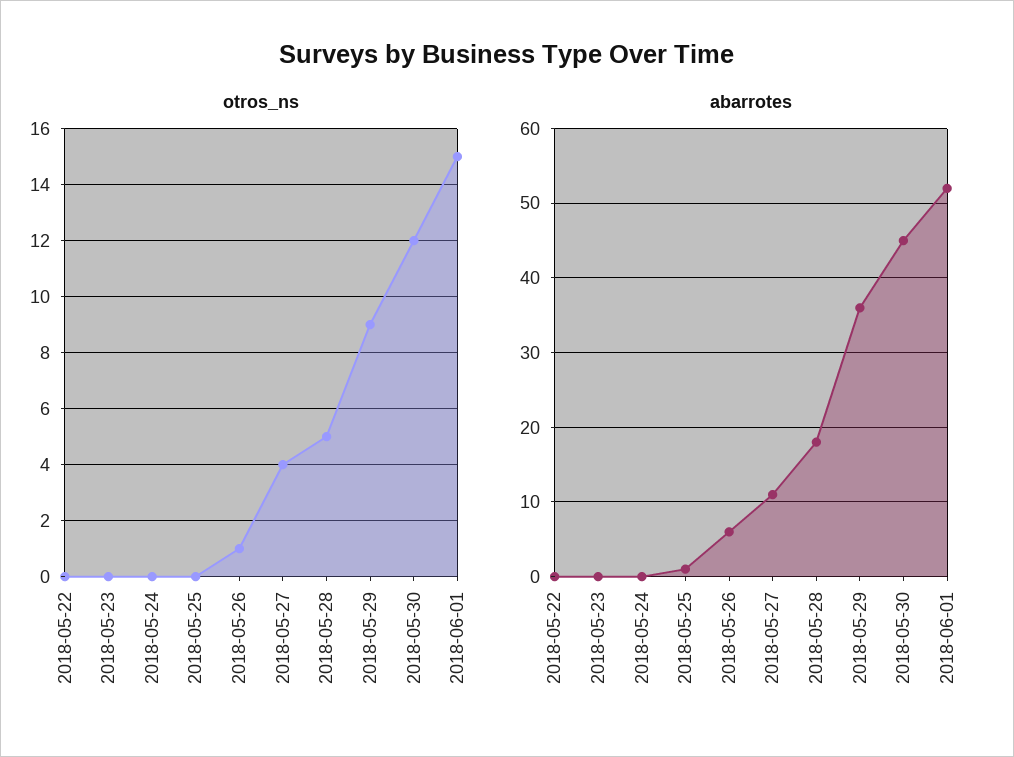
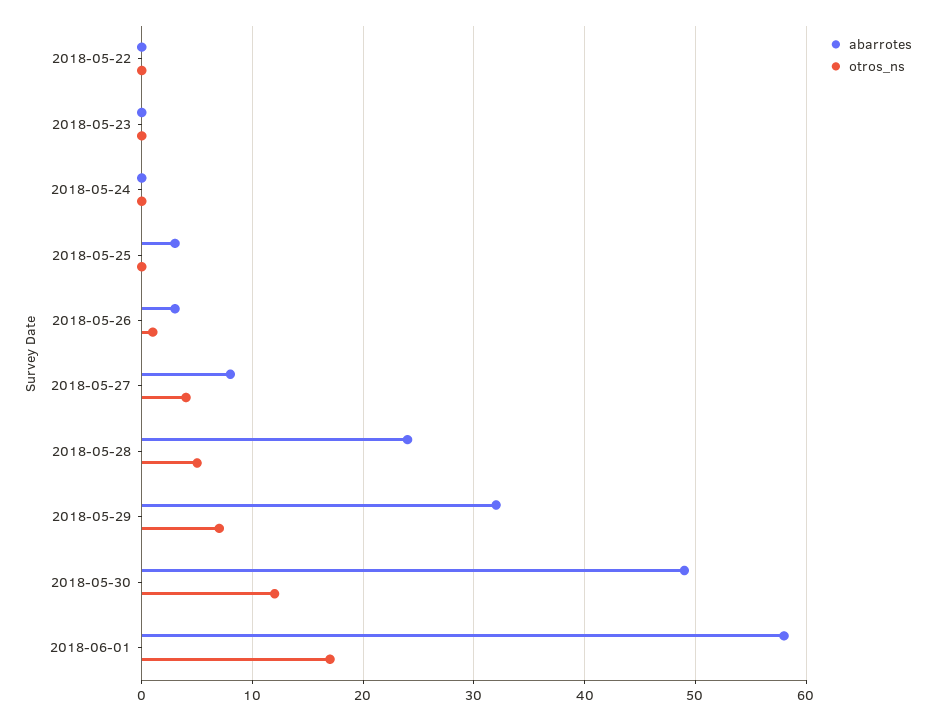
  {
    "otros_ns": {
      "2018-05-22": 0,
      "2018-05-23": 0,
      "2018-05-24": 0,
      "2018-05-25": 0,
      "2018-05-26": 1,
      "2018-05-27": 4,
      "2018-05-28": 5,
-     "2018-05-29": 9,
+     "2018-05-29": 7,
      "2018-05-30": 12,
-     "2018-06-01": 15
+     "2018-06-01": 17
    },
    "abarrotes": {
      "2018-05-22": 0,
      "2018-05-23": 0,
      "2018-05-24": 0,
-     "2018-05-25": 1,
+     "2018-05-25": 3,
-     "2018-05-26": 6,
+     "2018-05-26": 3,
-     "2018-05-27": 11,
+     "2018-05-27": 8,
-     "2018-05-28": 18,
+     "2018-05-28": 24,
-     "2018-05-29": 36,
+     "2018-05-29": 32,
-     "2018-05-30": 45,
+     "2018-05-30": 49,
-     "2018-06-01": 52
+     "2018-06-01": 58
    }
  }

